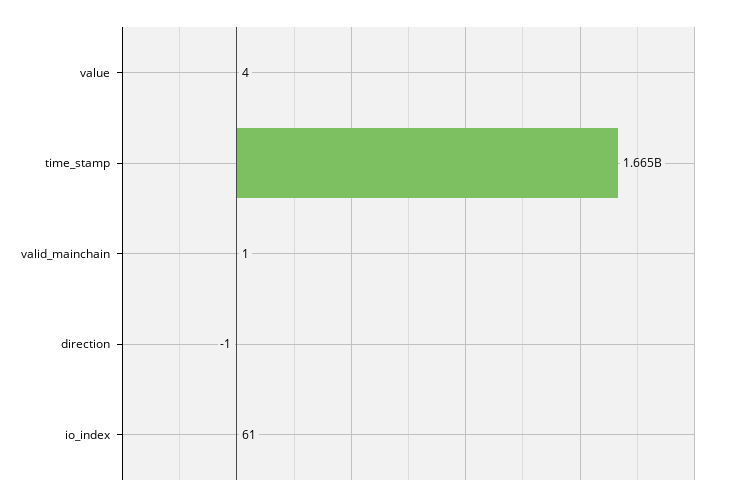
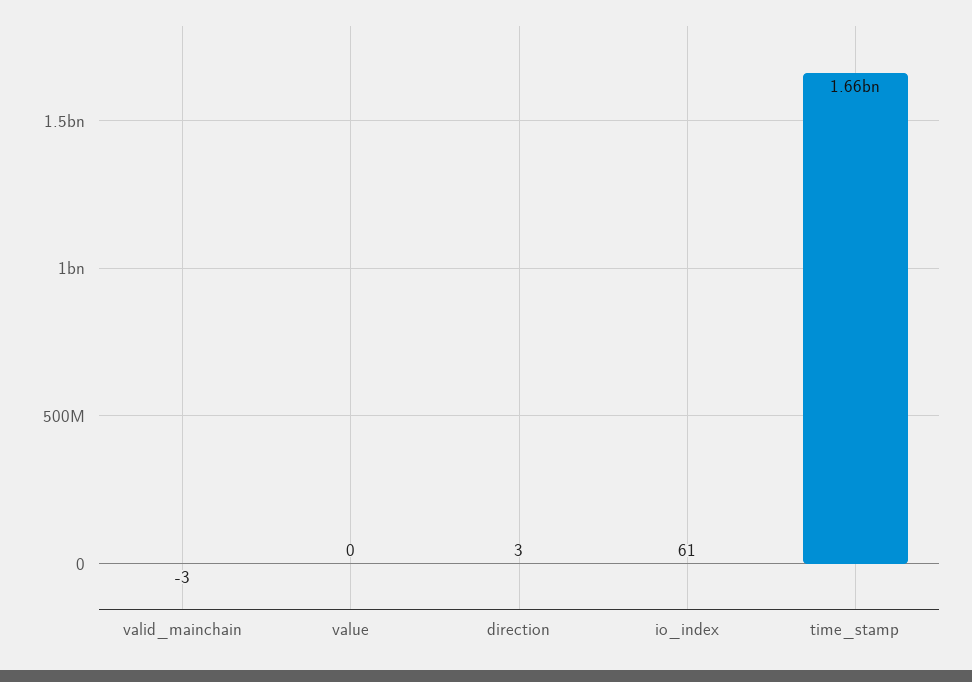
  {
-   "value": 4,
+   "value": 0,
    "time_stamp": 1665000000,
-   "valid_mainchain": 1,
+   "valid_mainchain": -3,
-   "direction": -1,
+   "direction": 3,
    "io_index": 61
  }

